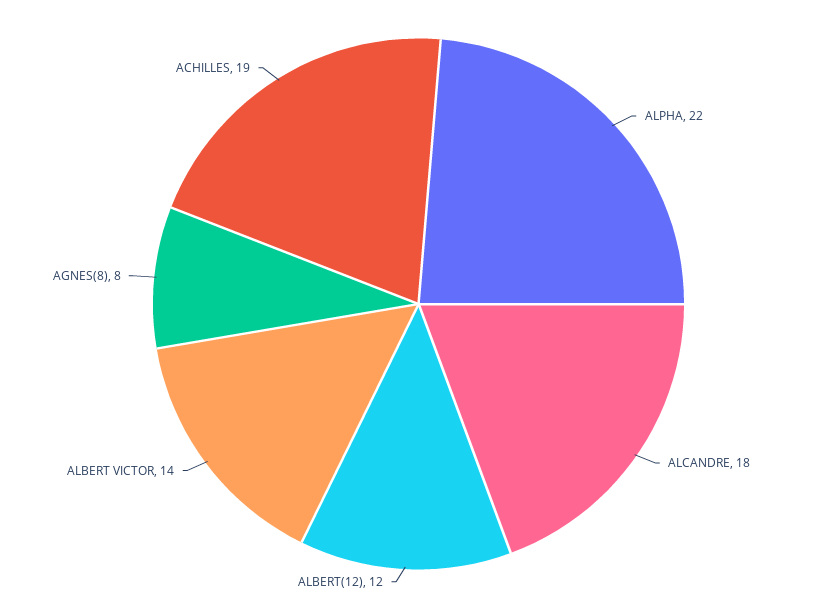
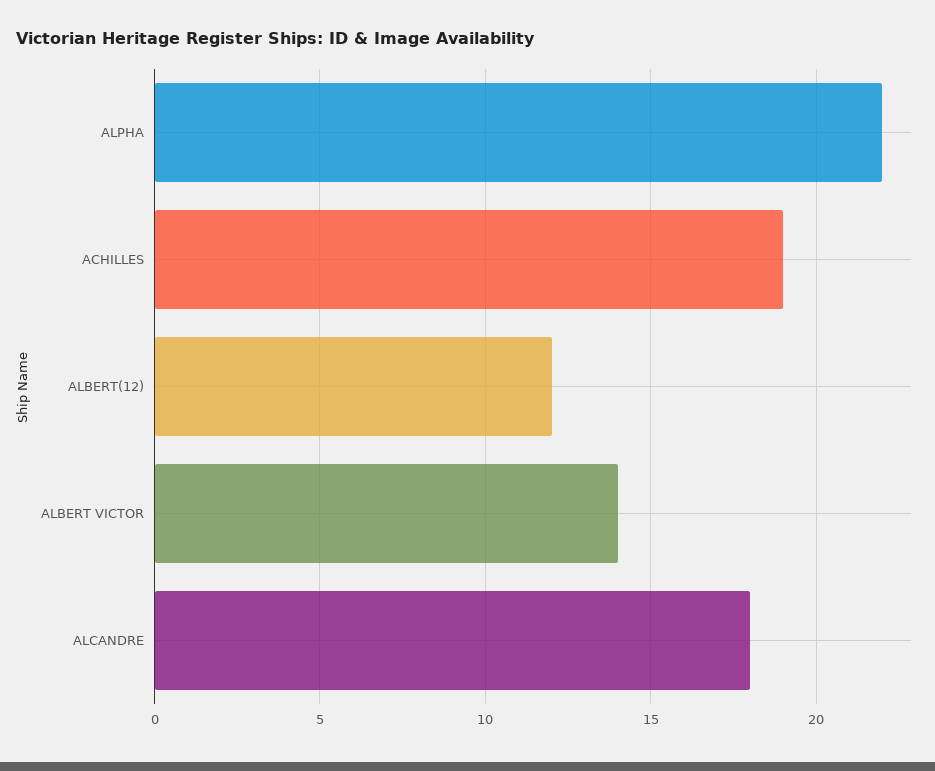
  {
    "ALPHA": 22,
    "ALCANDRE": 18,
    "ALBERT(12)": 12,
    "ALBERT VICTOR": 14,
-   "AGNES(8)": 8,
    "ACHILLES": 19
  }

